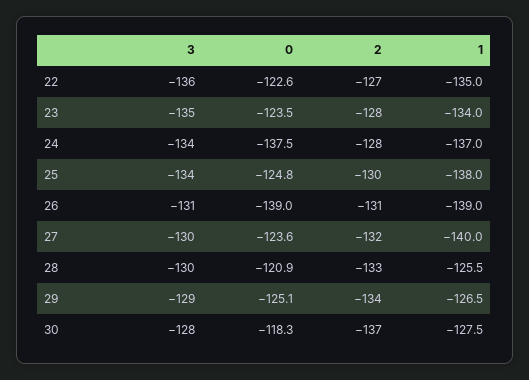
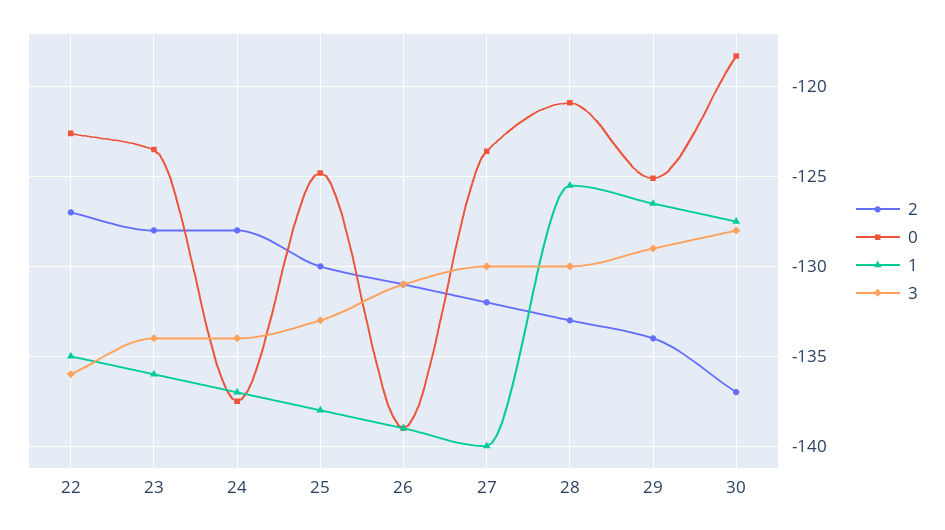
  {
    "3": {
      "22": -136,
-     "23": -135,
+     "23": -134,
      "24": -134,
-     "25": -134,
+     "25": -133,
      "26": -131,
      "27": -130,
      "28": -130,
      "29": -129,
      "30": -128
    },
    "0": {
      "22": -122.6,
      "23": -123.5,
      "24": -137.5,
      "25": -124.8,
      "26": -139,
      "27": -123.6,
      "28": -120.9,
      "29": -125.1,
      "30": -118.3
    },
    "2": {
      "22": -127,
      "23": -128,
      "24": -128,
      "25": -130,
      "26": -131,
      "27": -132,
      "28": -133,
      "29": -134,
      "30": -137
    },
    "1": {
      "22": -135,
-     "23": -134,
+     "23": -136,
      "24": -137,
      "25": -138,
      "26": -139,
      "27": -140,
      "28": -125.5,
      "29": -126.5,
      "30": -127.5
    }
  }

